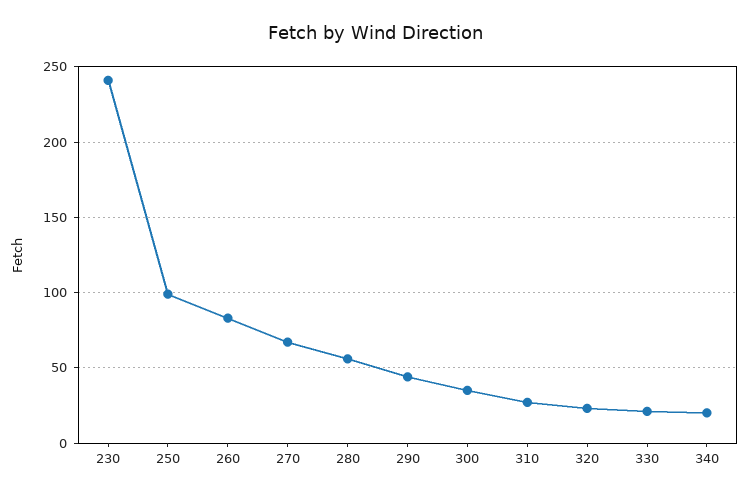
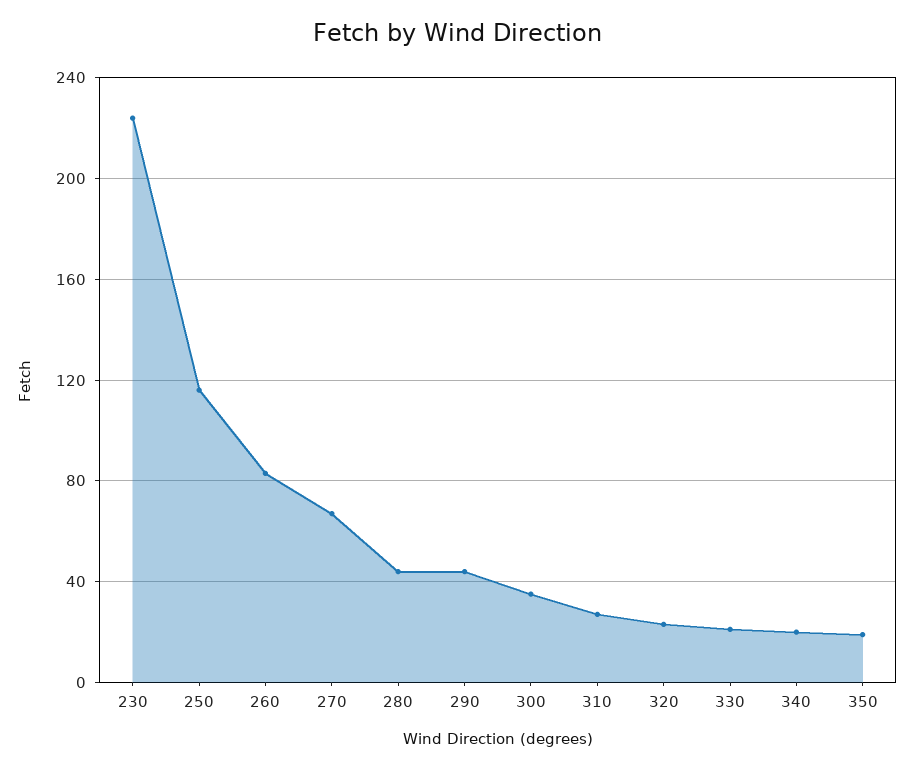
  {
-   "230": 240,
+   "230": 225,
-   "250": 100,
+   "250": 115,
    "260": 85,
    "270": 65,
-   "280": 55,
+   "280": 45,
    "290": 45,
    "300": 35,
    "310": 25,
    "320": 25,
    "330": 20,
-   "340": 20
+   "340": 20,
+   "350": 20
  }

